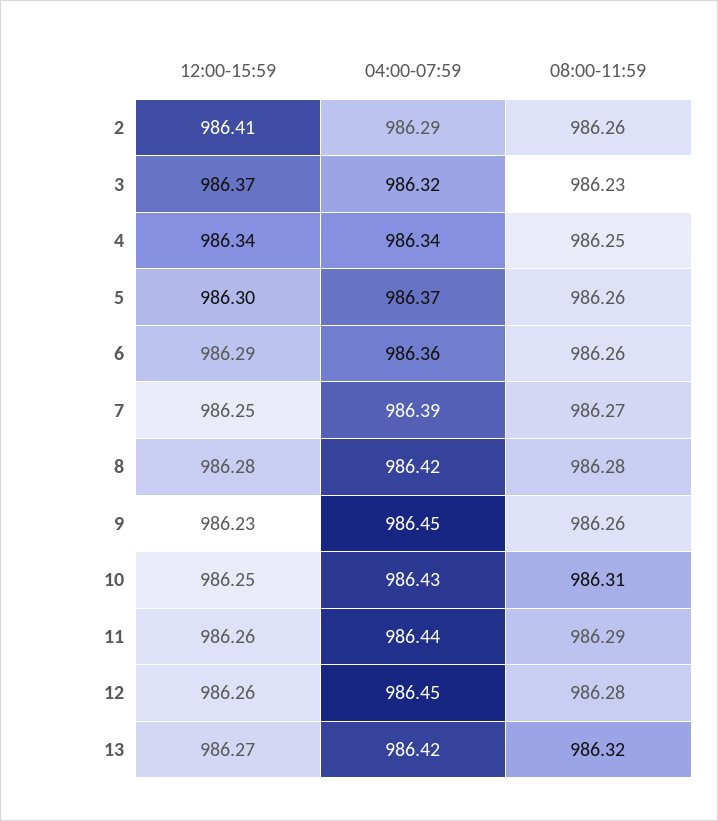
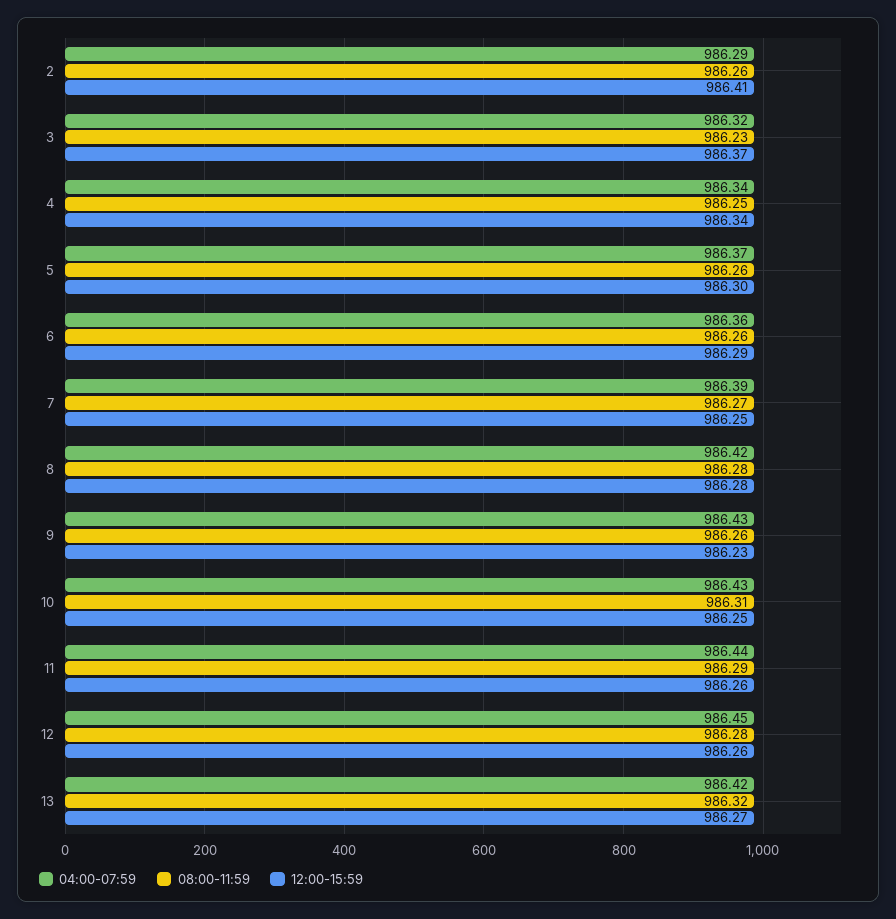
  {
    "12:00-15:59": {
      "2": 986.41,
      "3": 986.37,
      "4": 986.34,
      "5": 986.3,
      "6": 986.29,
      "7": 986.25,
      "8": 986.28,
      "9": 986.23,
      "10": 986.25,
      "11": 986.26,
      "12": 986.26,
      "13": 986.27
    },
    "04:00-07:59": {
      "2": 986.29,
      "3": 986.32,
      "4": 986.34,
      "5": 986.37,
      "6": 986.36,
      "7": 986.39,
      "8": 986.42,
-     "9": 986.45,
+     "9": 986.43,
      "10": 986.43,
      "11": 986.44,
      "12": 986.45,
      "13": 986.42
    },
    "08:00-11:59": {
      "2": 986.26,
      "3": 986.23,
      "4": 986.25,
      "5": 986.26,
      "6": 986.26,
      "7": 986.27,
      "8": 986.28,
      "9": 986.26,
      "10": 986.31,
      "11": 986.29,
      "12": 986.28,
      "13": 986.32
    }
  }

